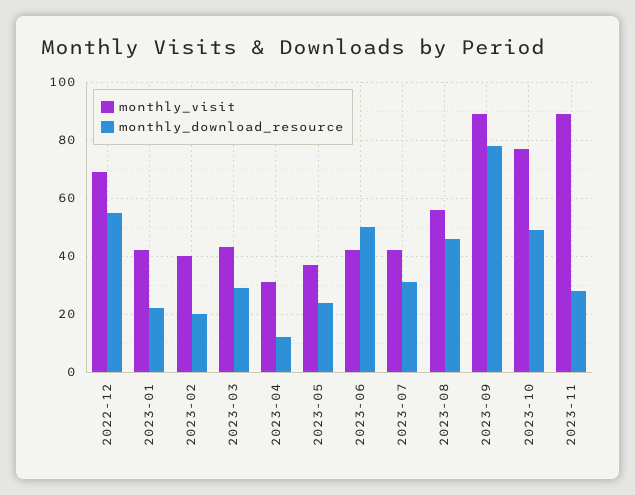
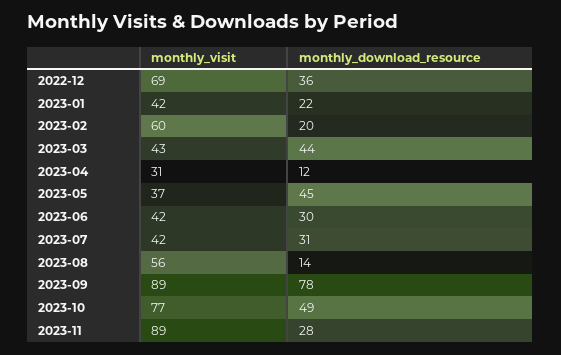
  {
    "monthly_visit": {
      "2022-12": 69,
      "2023-01": 42,
-     "2023-02": 40,
+     "2023-02": 60,
      "2023-03": 43,
      "2023-04": 31,
      "2023-05": 37,
      "2023-06": 42,
      "2023-07": 42,
      "2023-08": 56,
      "2023-09": 89,
      "2023-10": 77,
      "2023-11": 89
    },
    "monthly_download_resource": {
-     "2022-12": 55,
+     "2022-12": 36,
      "2023-01": 22,
      "2023-02": 20,
-     "2023-03": 30,
+     "2023-03": 44,
      "2023-04": 12,
-     "2023-05": 25,
+     "2023-05": 45,
-     "2023-06": 50,
+     "2023-06": 30,
      "2023-07": 31,
-     "2023-08": 45,
+     "2023-08": 14,
      "2023-09": 78,
      "2023-10": 49,
      "2023-11": 28
    }
  }

